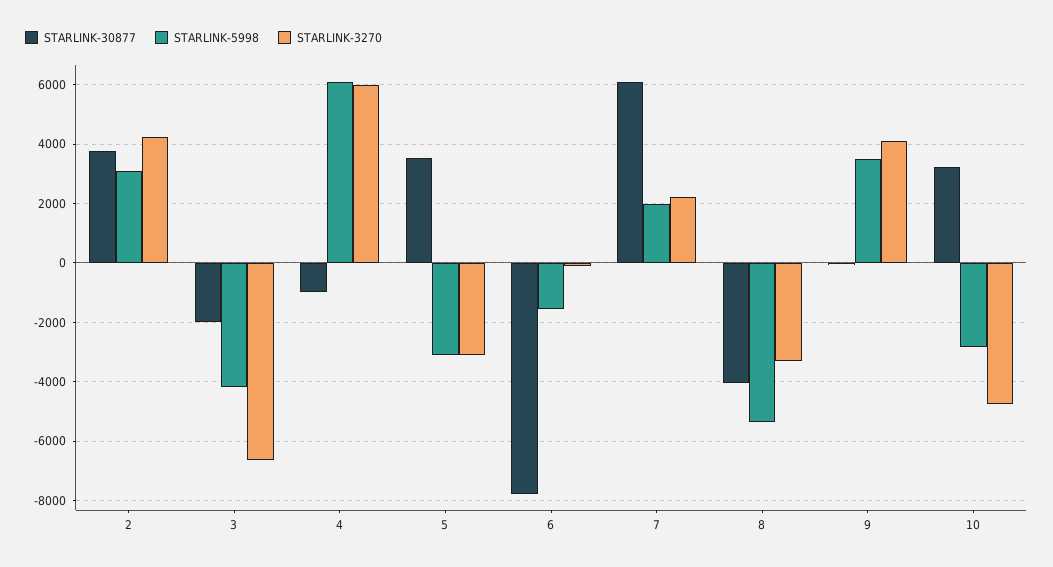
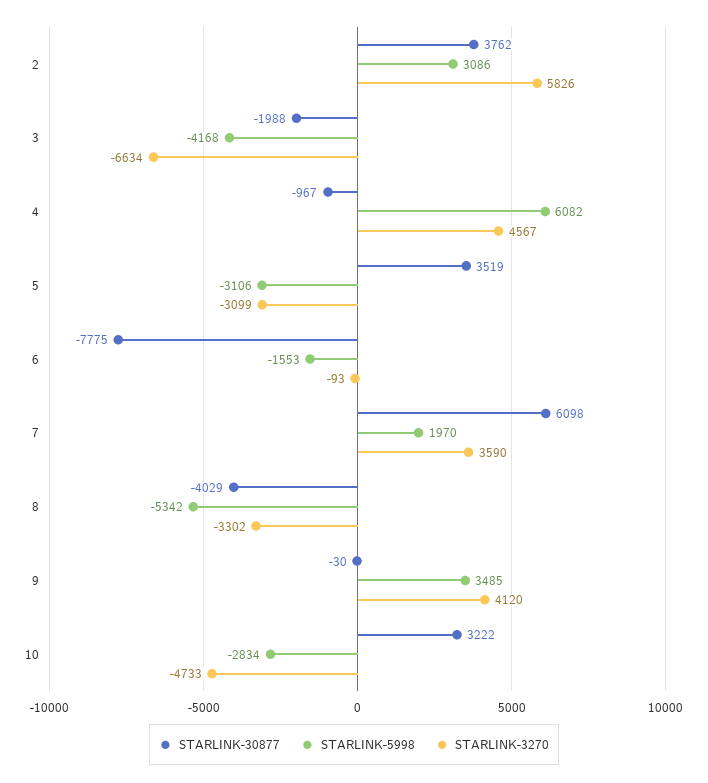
  {
    "STARLINK-30877": {
      "2": 3762,
      "3": -1988,
      "4": -967,
      "5": 3519,
      "6": -7775,
      "7": 6098,
      "8": -4029,
      "9": -30,
      "10": 3222
    },
    "STARLINK-5998": {
      "2": 3086,
      "3": -4168,
      "4": 6082,
      "5": -3106,
      "6": -1553,
      "7": 1970,
      "8": -5342,
      "9": 3485,
      "10": -2834
    },
    "STARLINK-3270": {
-     "2": 4250,
+     "2": 5826,
      "3": -6634,
-     "4": 6000,
+     "4": 4567,
      "5": -3099,
      "6": -93,
-     "7": 2250,
+     "7": 3590,
      "8": -3302,
      "9": 4120,
      "10": -4733
    }
  }

